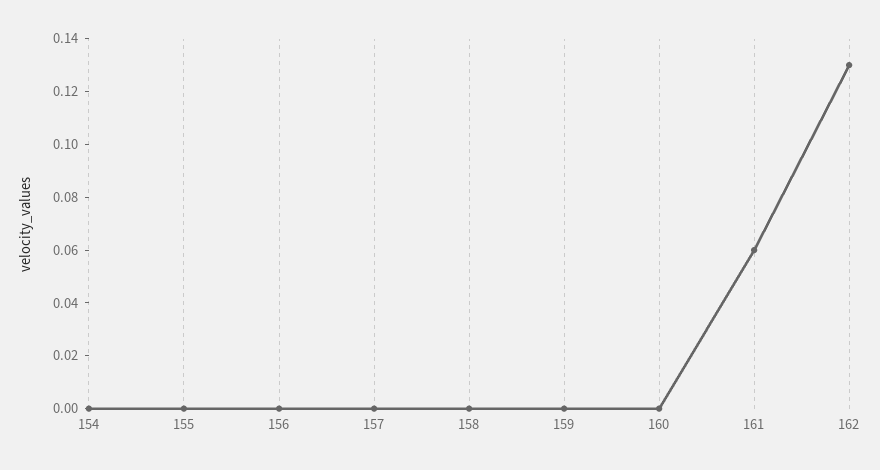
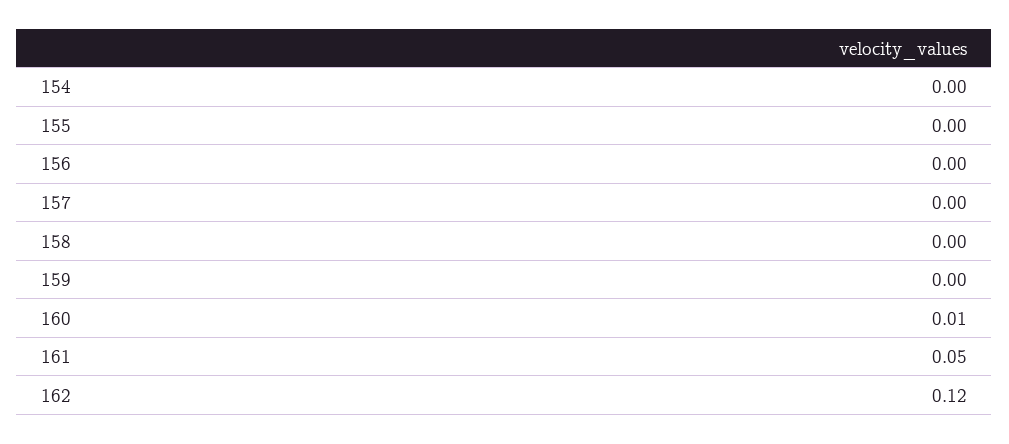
  {
    "154": 0,
    "155": 0,
    "156": 0,
    "157": 0,
    "158": 0,
    "159": 0,
-   "160": 0,
+   "160": 0.01,
-   "161": 0.06,
+   "161": 0.05,
-   "162": 0.13
+   "162": 0.12
  }

